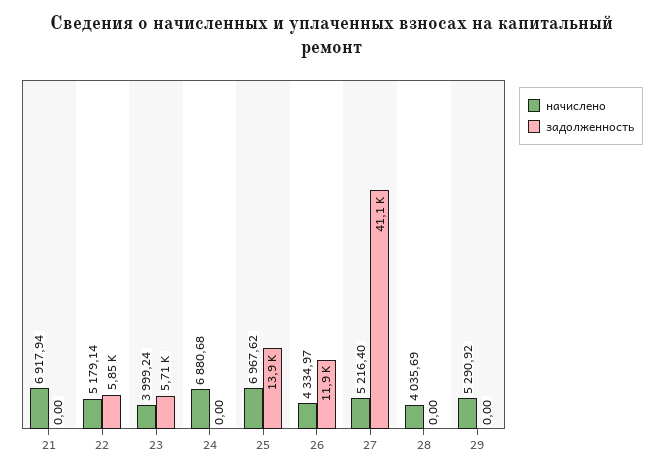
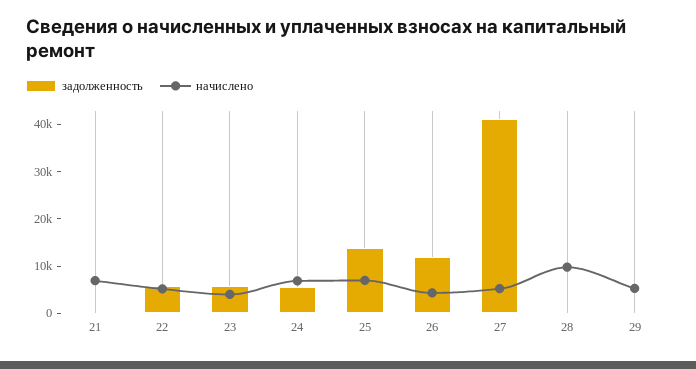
  {
    "начислено": {
      "21": 6917.94,
      "22": 5179.14,
      "23": 3999.24,
      "24": 6880.68,
      "25": 6967.62,
      "26": 4334.97,
      "27": 5216.4,
-     "28": 4035.69,
+     "28": 10000,
      "29": 5290.92
    },
    "задолженность": {
      "21": 0,
      "22": 5850,
      "23": 5710,
-     "24": 0,
+     "24": 6000,
      "25": 13900,
      "26": 11900,
      "27": 41100,
      "28": 0,
      "29": 0
    }
  }

